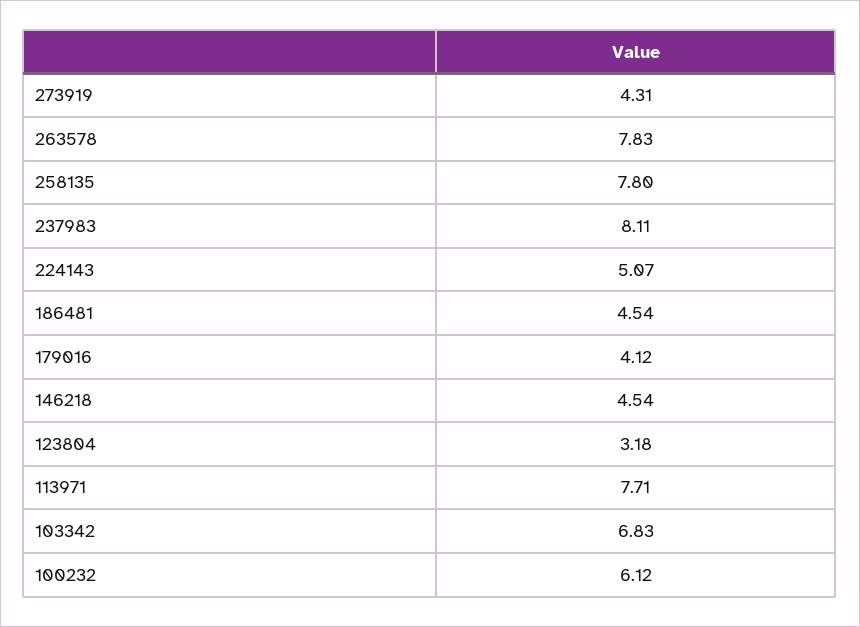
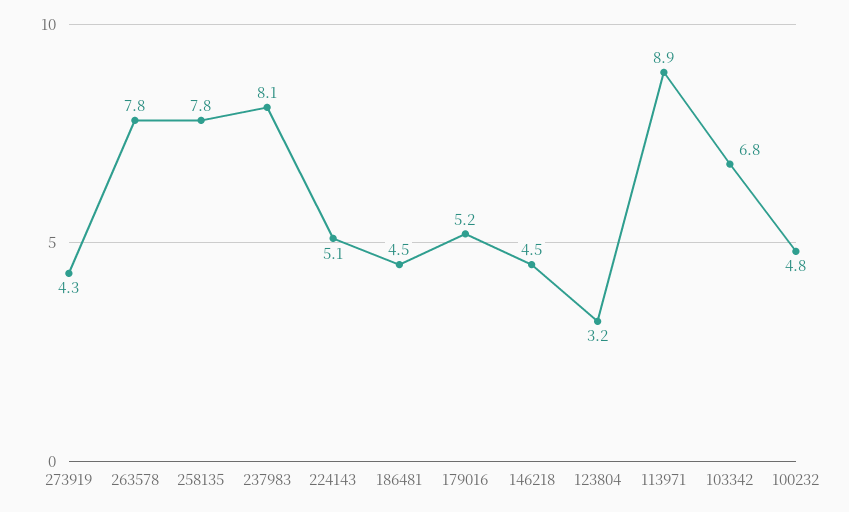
  {
    "273919": 4.31,
    "263578": 7.83,
    "258135": 7.8,
    "237983": 8.11,
    "224143": 5.07,
    "186481": 4.54,
-   "179016": 4.12,
+   "179016": 5.2,
    "146218": 4.54,
    "123804": 3.18,
-   "113971": 7.71,
+   "113971": 8.9,
    "103342": 6.83,
-   "100232": 6.12
+   "100232": 4.8
  }

